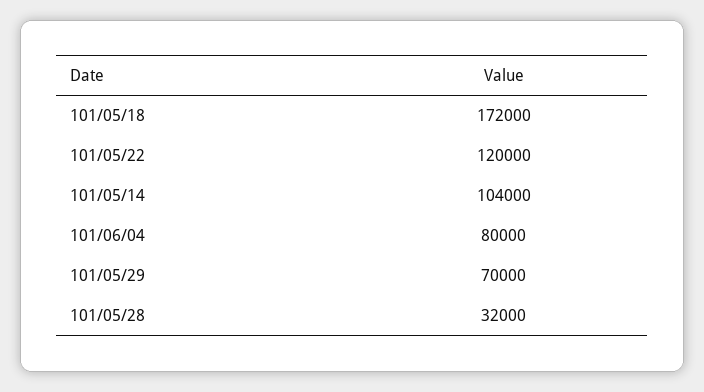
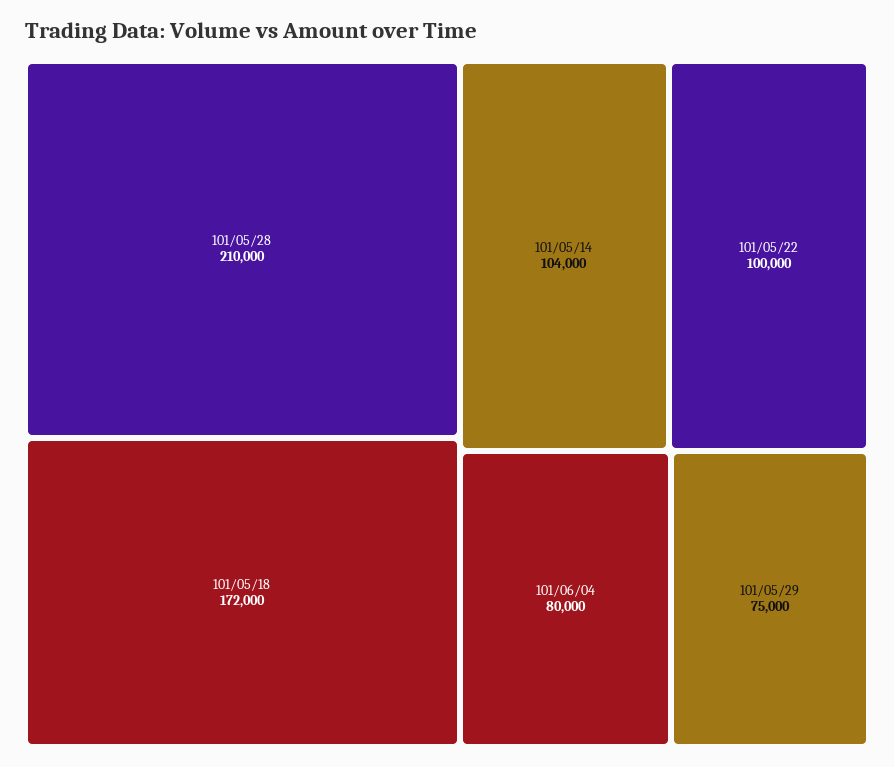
  {
    "101/05/18": 172000,
-   "101/05/22": 120000,
+   "101/05/22": 100000,
    "101/05/14": 104000,
    "101/06/04": 80000,
-   "101/05/29": 70000,
+   "101/05/29": 75000,
-   "101/05/28": 32000
+   "101/05/28": 210000
  }

